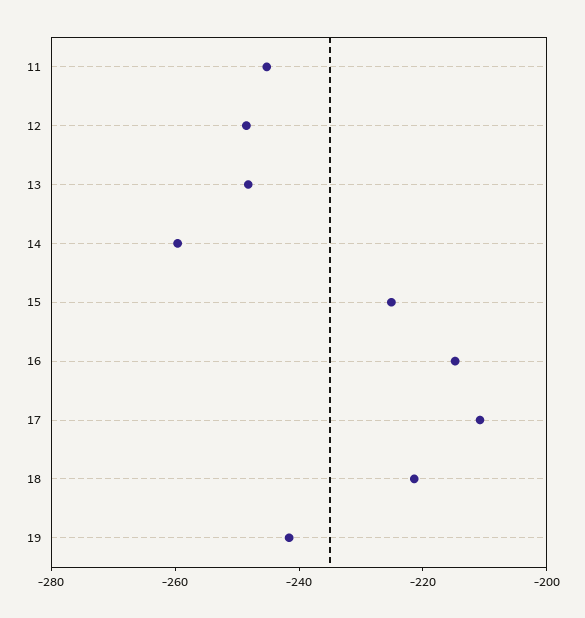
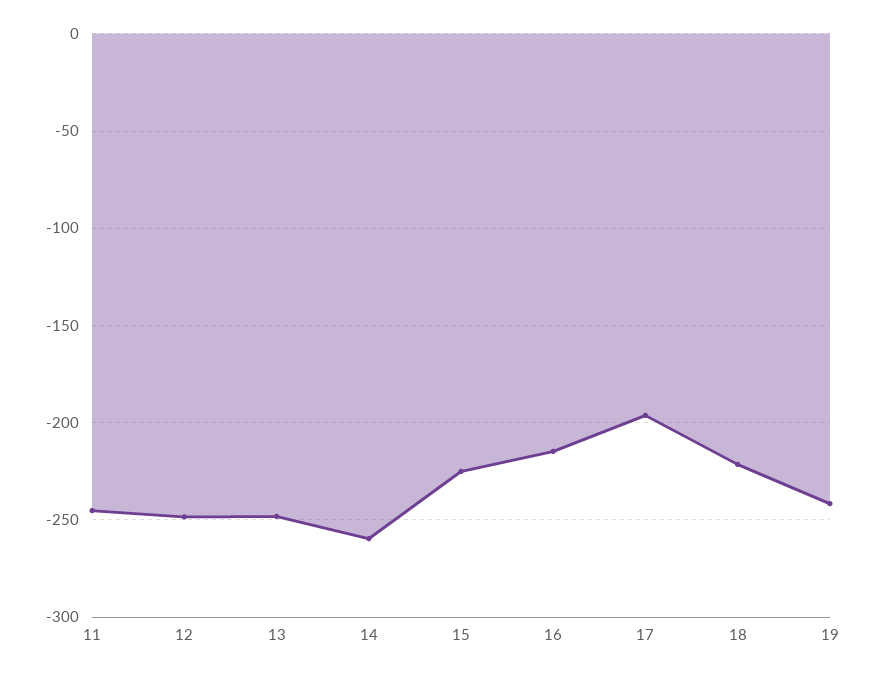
  {
    "11": -245,
    "12": -250,
    "13": -250,
    "14": -260,
    "15": -225,
    "16": -215,
-   "17": -210,
+   "17": -195,
    "18": -220,
    "19": -240
  }

